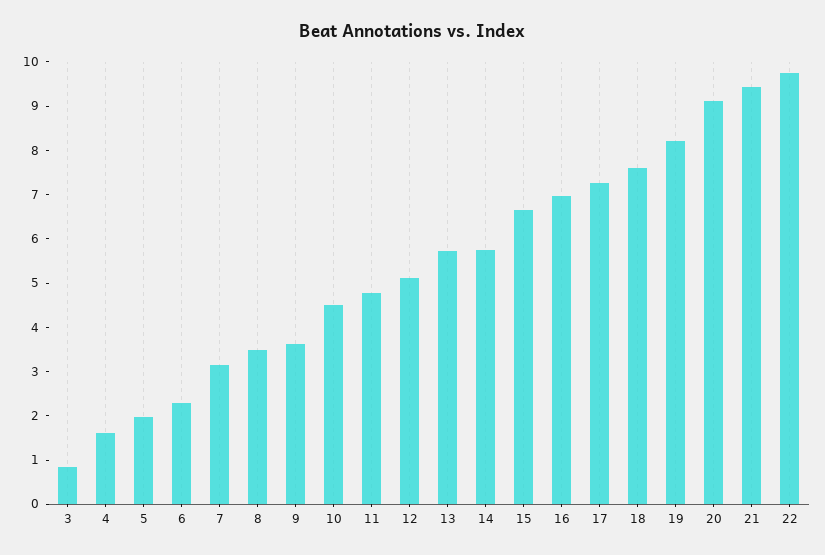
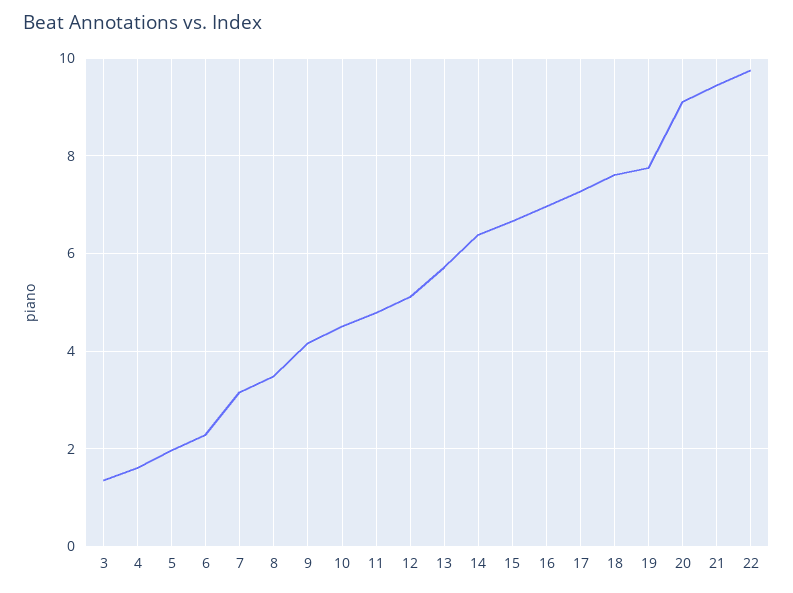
  {
-   "3": 0.8,
+   "3": 1.4,
    "4": 1.6,
    "5": 2,
    "6": 2.2,
    "7": 3.2,
    "8": 3.4,
-   "9": 3.6,
+   "9": 4.2,
    "10": 4.6,
    "11": 4.8,
    "12": 5.2,
    "13": 5.8,
-   "14": 5.8,
+   "14": 6.4,
    "15": 6.6,
    "16": 7,
    "17": 7.2,
    "18": 7.6,
-   "19": 8.2,
+   "19": 7.8,
    "20": 9.2,
    "21": 9.4,
    "22": 9.8
  }

